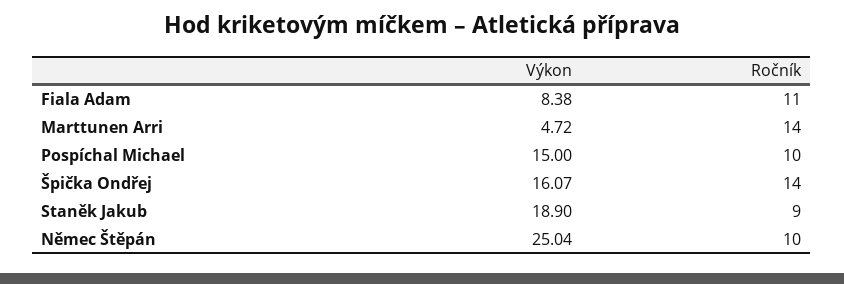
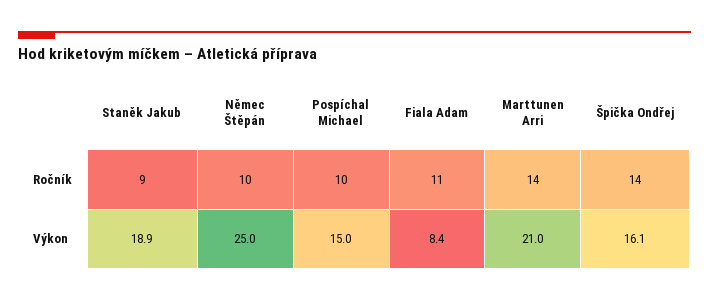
  {
    "Výkon": {
      "Fiala Adam": 8.38,
-     "Marttunen Arri": 4.72,
+     "Marttunen Arri": 21,
      "Pospíchal Michael": 15,
      "Špička Ondřej": 16.07,
      "Staněk Jakub": 18.9,
      "Němec Štěpán": 25.04
    },
    "Ročník": {
      "Fiala Adam": 11,
      "Marttunen Arri": 14,
      "Pospíchal Michael": 10,
      "Špička Ondřej": 14,
      "Staněk Jakub": 9,
      "Němec Štěpán": 10
    }
  }

